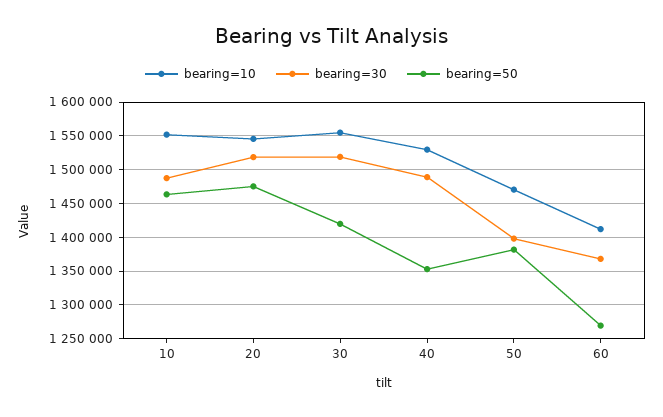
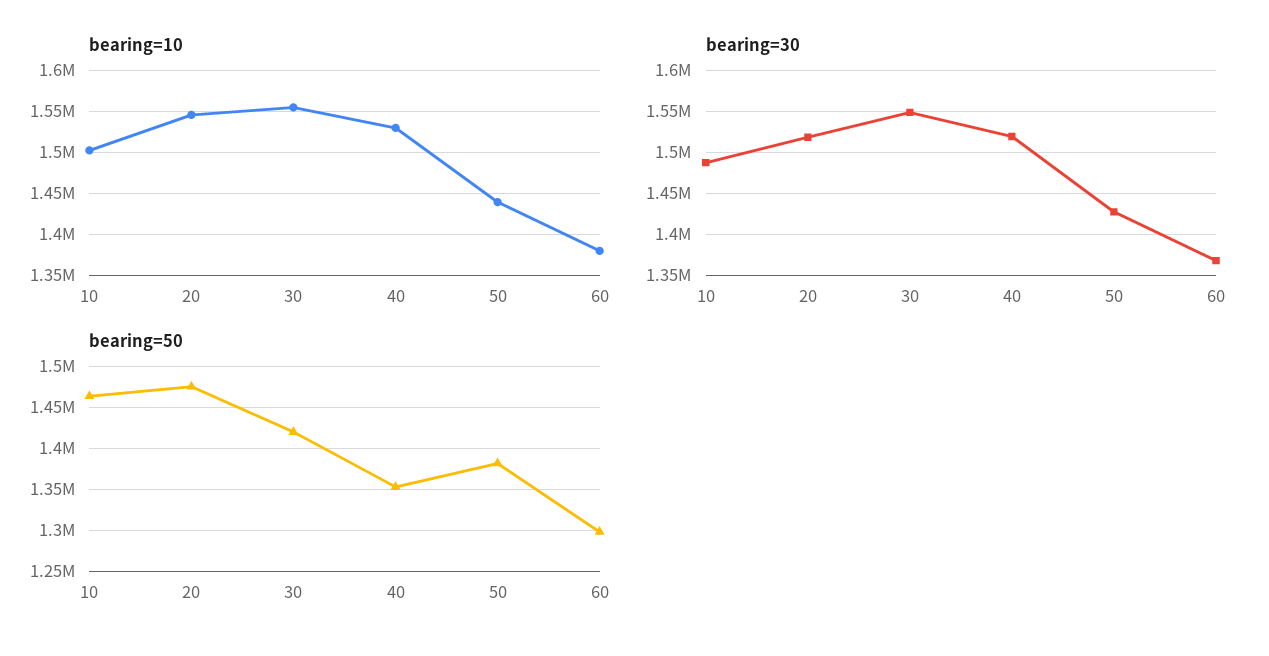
  {
    "bearing=10": {
-     "10": 1550000,
+     "10": 1500000,
      "20": 1550000,
      "30": 1550000,
      "40": 1530000,
-     "50": 1470000,
+     "50": 1440000,
-     "60": 1410000
+     "60": 1380000
    },
    "bearing=30": {
      "10": 1490000,
      "20": 1520000,
-     "30": 1520000,
+     "30": 1550000,
-     "40": 1490000,
+     "40": 1520000,
-     "50": 1400000,
+     "50": 1430000,
      "60": 1370000
    },
    "bearing=50": {
      "10": 1460000,
      "20": 1480000,
      "30": 1420000,
      "40": 1350000,
      "50": 1380000,
-     "60": 1270000
+     "60": 1300000
    }
  }

